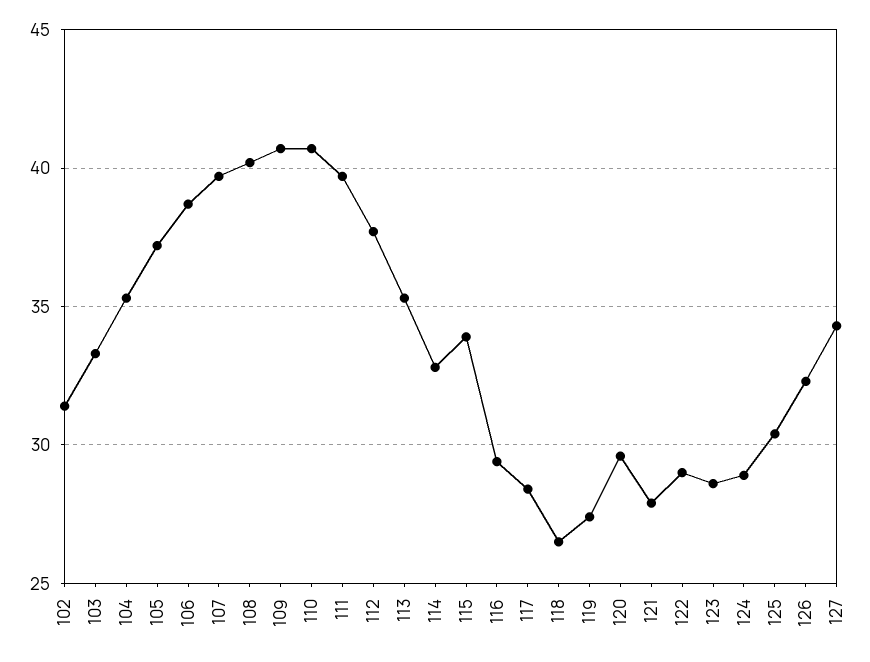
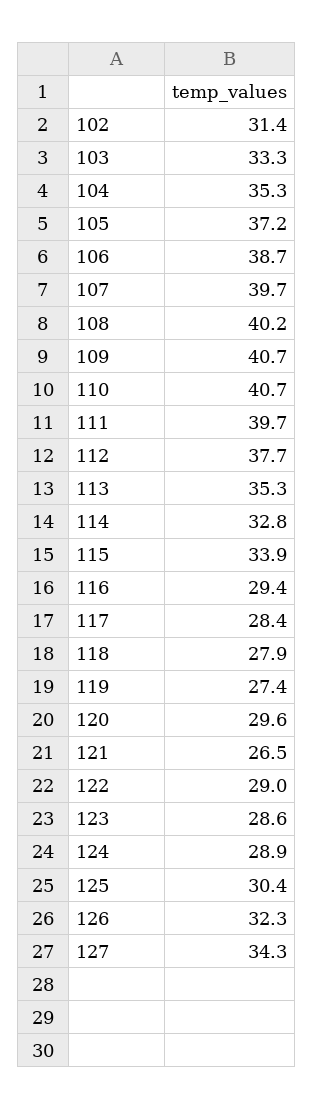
  {
    "102": 31.4,
    "103": 33.3,
    "104": 35.3,
    "105": 37.2,
    "106": 38.7,
    "107": 39.7,
    "108": 40.2,
    "109": 40.7,
    "110": 40.7,
    "111": 39.7,
    "112": 37.7,
    "113": 35.3,
    "114": 32.8,
    "115": 33.9,
    "116": 29.4,
    "117": 28.4,
-   "118": 26.5,
+   "118": 27.9,
    "119": 27.4,
    "120": 29.6,
-   "121": 28,
+   "121": 26.5,
    "122": 29,
    "123": 28.6,
    "124": 28.9,
    "125": 30.4,
    "126": 32.3,
    "127": 34.3
  }

